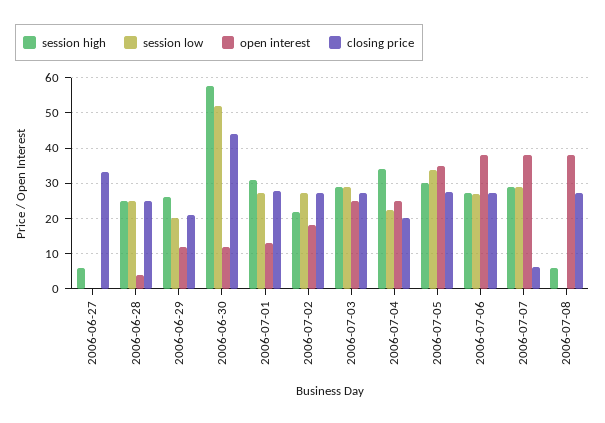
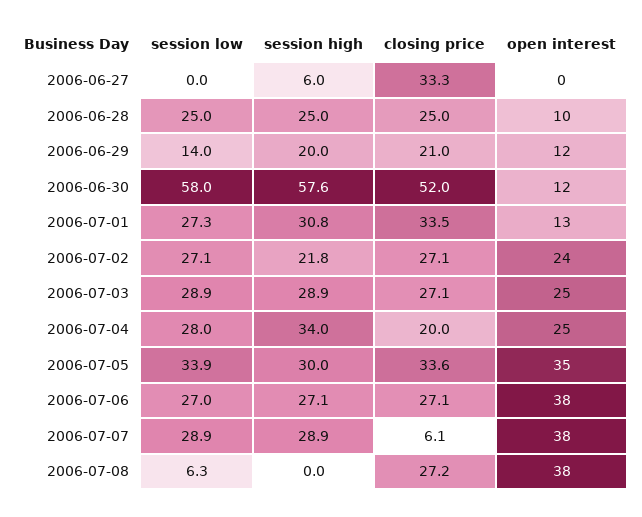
  {
    "session high": {
      "2006-06-27": 6,
      "2006-06-28": 25,
-     "2006-06-29": 26,
+     "2006-06-29": 20,
      "2006-06-30": 57.6,
      "2006-07-01": 30.8,
      "2006-07-02": 21.8,
      "2006-07-03": 28.9,
      "2006-07-04": 34,
      "2006-07-05": 30,
      "2006-07-06": 27.1,
      "2006-07-07": 28.9,
-     "2006-07-08": 6
+     "2006-07-08": 0
    },
    "session low": {
      "2006-06-27": 0,
      "2006-06-28": 25,
-     "2006-06-29": 20,
+     "2006-06-29": 14,
-     "2006-06-30": 52,
+     "2006-06-30": 58,
      "2006-07-01": 27.3,
      "2006-07-02": 27.1,
      "2006-07-03": 28.9,
-     "2006-07-04": 22,
+     "2006-07-04": 28,
      "2006-07-05": 33.9,
      "2006-07-06": 27,
      "2006-07-07": 28.9,
-     "2006-07-08": 0
+     "2006-07-08": 6.3
    },
    "open interest": {
      "2006-06-27": 0,
-     "2006-06-28": 4,
+     "2006-06-28": 10,
      "2006-06-29": 12,
      "2006-06-30": 12,
      "2006-07-01": 13,
-     "2006-07-02": 18,
+     "2006-07-02": 24,
      "2006-07-03": 25,
      "2006-07-04": 25,
      "2006-07-05": 35,
      "2006-07-06": 38,
      "2006-07-07": 38,
      "2006-07-08": 38
    },
    "closing price": {
      "2006-06-27": 33.3,
      "2006-06-28": 25,
      "2006-06-29": 21,
-     "2006-06-30": 44,
+     "2006-06-30": 52,
-     "2006-07-01": 28,
+     "2006-07-01": 33.5,
      "2006-07-02": 27.1,
      "2006-07-03": 27.1,
      "2006-07-04": 20,
-     "2006-07-05": 28,
+     "2006-07-05": 33.6,
      "2006-07-06": 27.1,
      "2006-07-07": 6.1,
      "2006-07-08": 27.2
    }
  }

